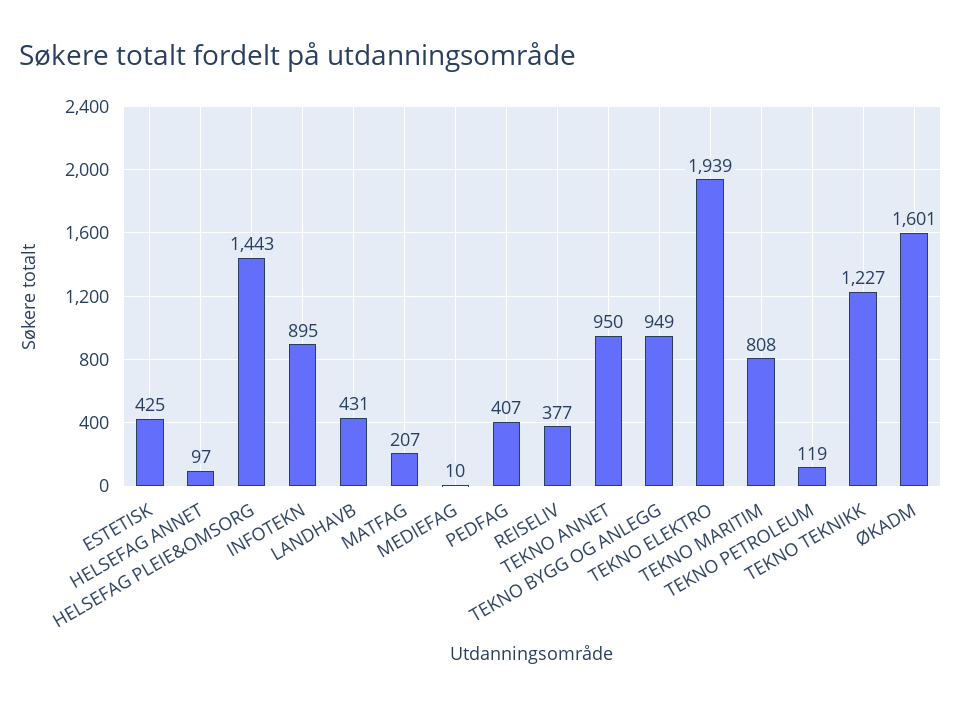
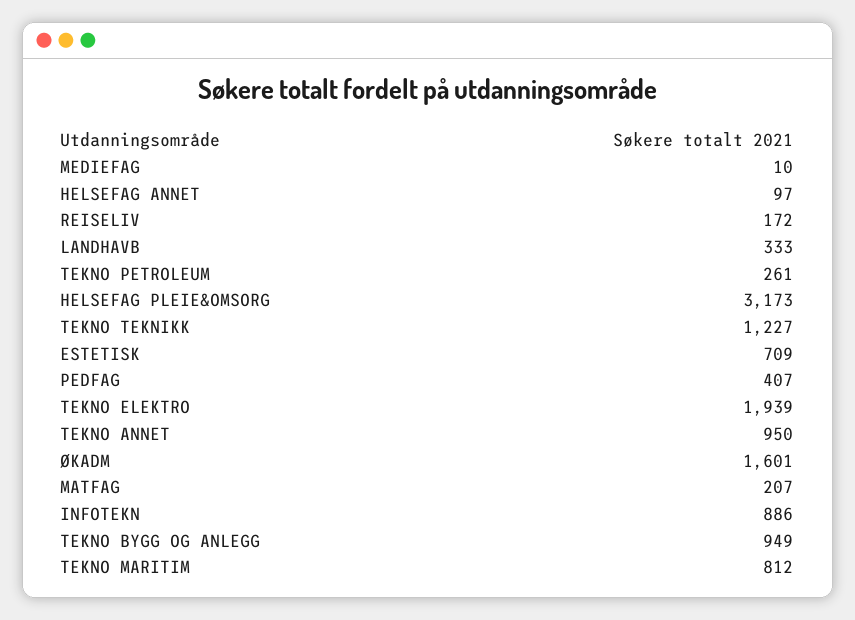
  {
-   "ESTETISK": 425,
+   "ESTETISK": 709,
    "HELSEFAG ANNET": 97,
-   "HELSEFAG PLEIE&OMSORG": 1443,
+   "HELSEFAG PLEIE&OMSORG": 3173,
-   "INFOTEKN": 895,
+   "INFOTEKN": 886,
-   "LANDHAVB": 431,
+   "LANDHAVB": 333,
    "MATFAG": 207,
    "MEDIEFAG": 10,
    "PEDFAG": 407,
-   "REISELIV": 377,
+   "REISELIV": 172,
    "TEKNO ANNET": 950,
    "TEKNO BYGG OG ANLEGG": 949,
    "TEKNO ELEKTRO": 1939,
-   "TEKNO MARITIM": 808,
+   "TEKNO MARITIM": 812,
-   "TEKNO PETROLEUM": 119,
+   "TEKNO PETROLEUM": 261,
    "TEKNO TEKNIKK": 1227,
    "ØKADM": 1601
  }

